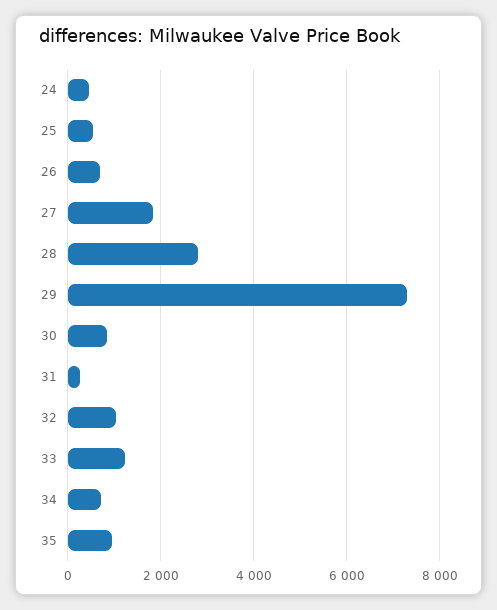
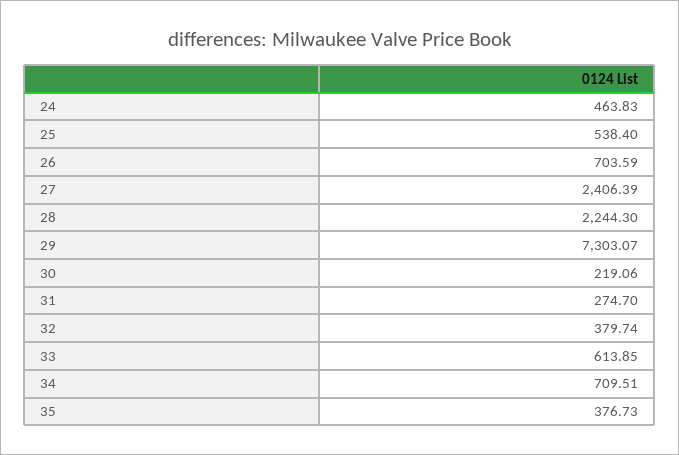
  {
    "24": 463.83,
    "25": 538.4,
    "26": 703.59,
-   "27": 1800,
+   "27": 2406.39,
-   "28": 2800,
+   "28": 2244.3,
    "29": 7303.07,
-   "30": 800,
+   "30": 219.06,
    "31": 274.7,
-   "32": 1000,
+   "32": 379.74,
-   "33": 1200,
+   "33": 613.85,
    "34": 709.51,
-   "35": 1000
+   "35": 376.73
  }

